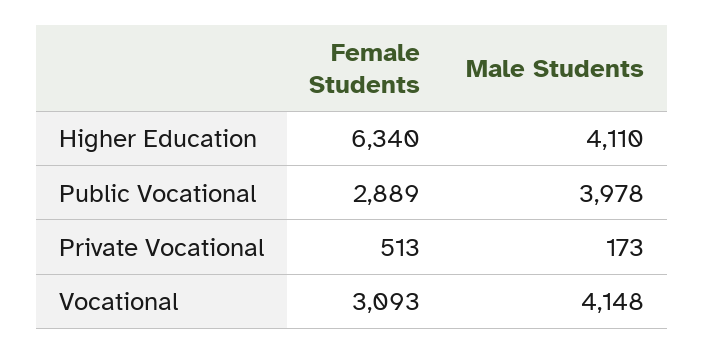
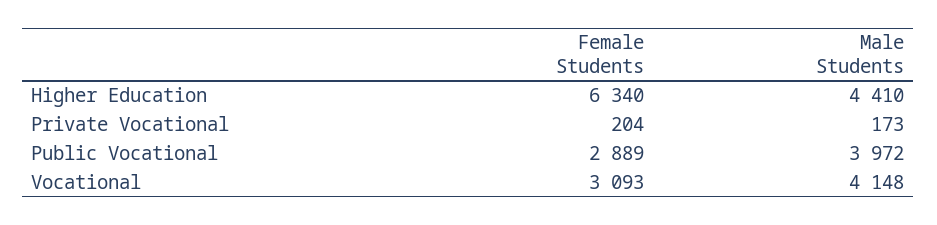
  {
    "Female Students": {
      "Higher Education": 6340,
      "Public Vocational": 2889,
-     "Private Vocational": 513,
+     "Private Vocational": 204,
      "Vocational": 3093
    },
    "Male Students": {
-     "Higher Education": 4110,
+     "Higher Education": 4410,
-     "Public Vocational": 3978,
+     "Public Vocational": 3972,
      "Private Vocational": 173,
      "Vocational": 4148
    }
  }

